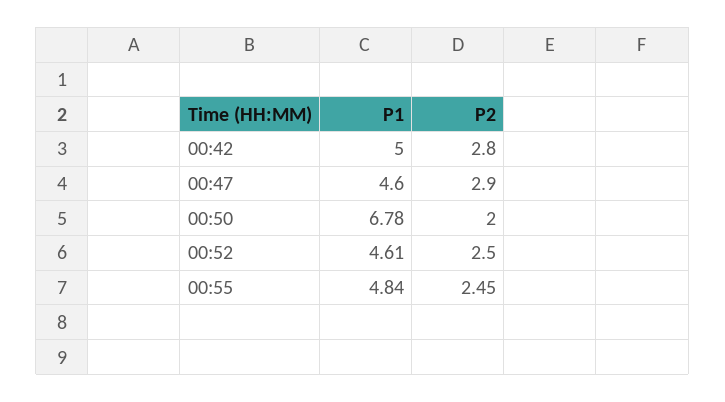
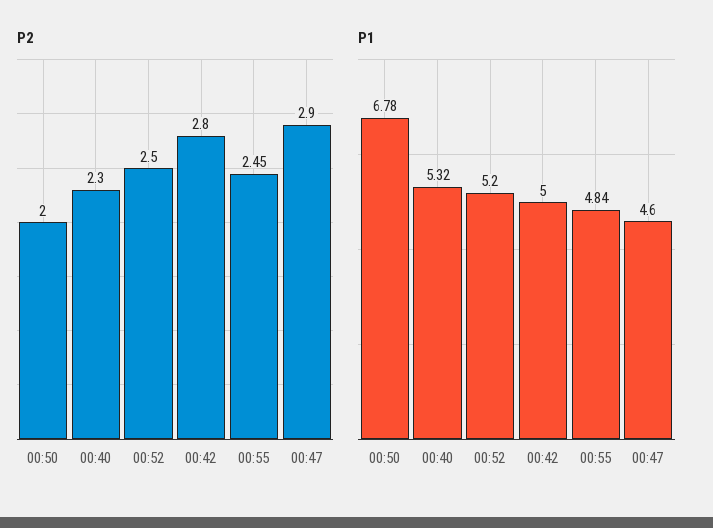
  {
    "P1": {
      "00:42": 5,
      "00:47": 4.6,
      "00:50": 6.78,
-     "00:52": 4.61,
+     "00:52": 5.2,
-     "00:55": 4.84
+     "00:55": 4.84,
+     "00:40": 5.32
    },
    "P2": {
      "00:42": 2.8,
      "00:47": 2.9,
      "00:50": 2,
      "00:52": 2.5,
-     "00:55": 2.45
+     "00:55": 2.45,
+     "00:40": 2.3
    }
  }

